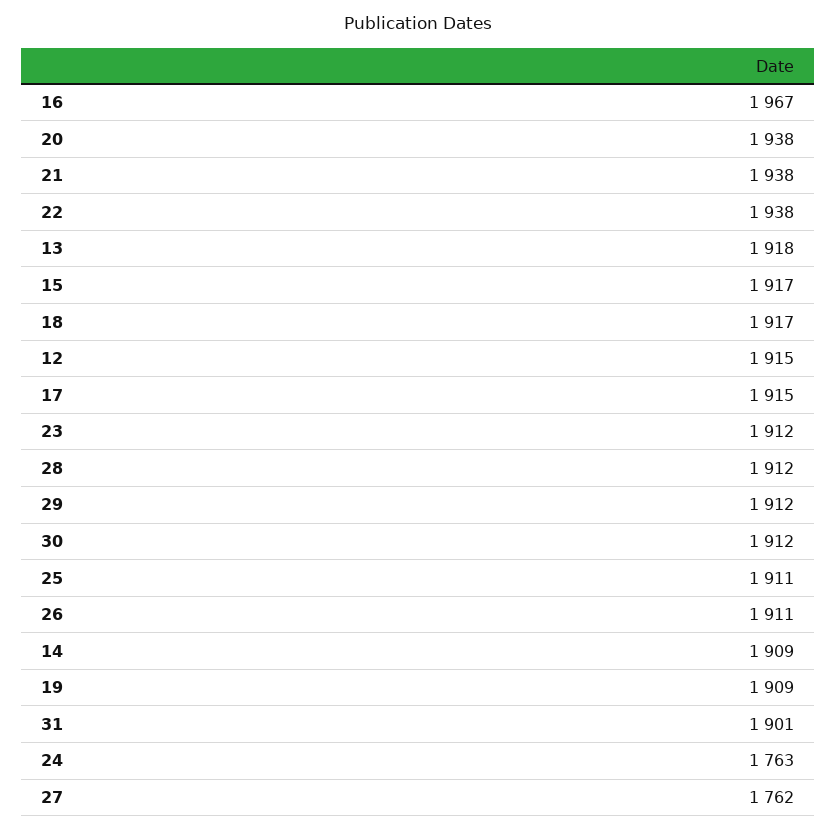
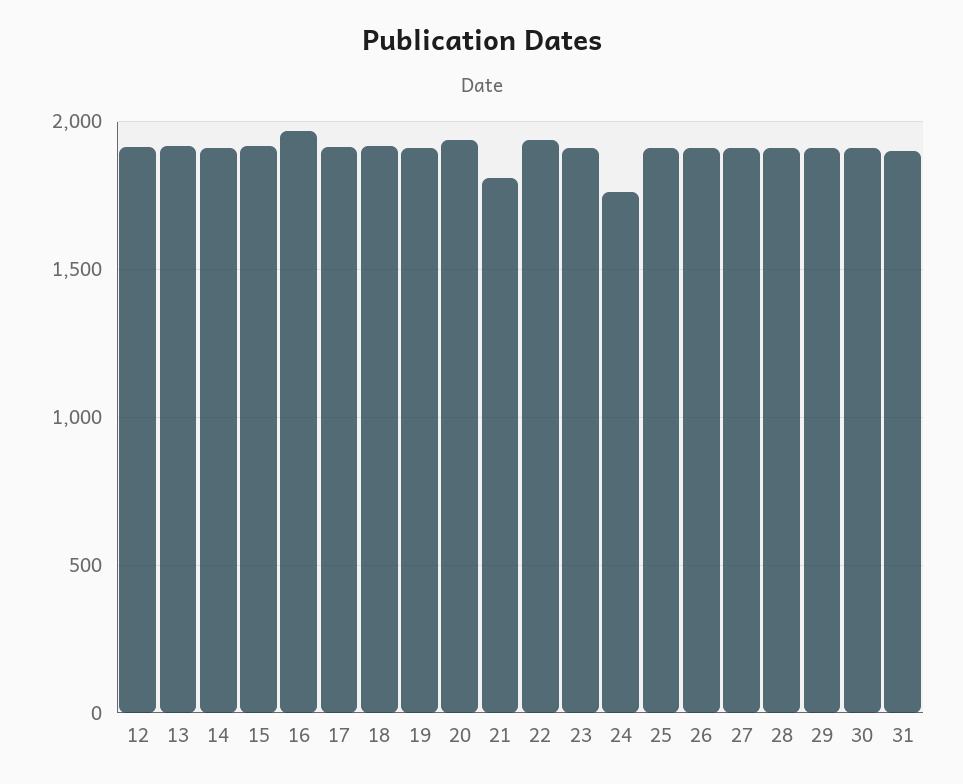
  {
    "16": 1967,
    "20": 1938,
-   "21": 1938,
+   "21": 1800,
    "22": 1938,
    "13": 1918,
    "15": 1917,
    "18": 1917,
    "12": 1915,
    "17": 1915,
    "23": 1912,
    "28": 1912,
    "29": 1912,
    "30": 1912,
    "25": 1911,
    "26": 1911,
    "14": 1909,
    "19": 1909,
    "31": 1901,
    "24": 1763,
-   "27": 1762
+   "27": 1900
  }

